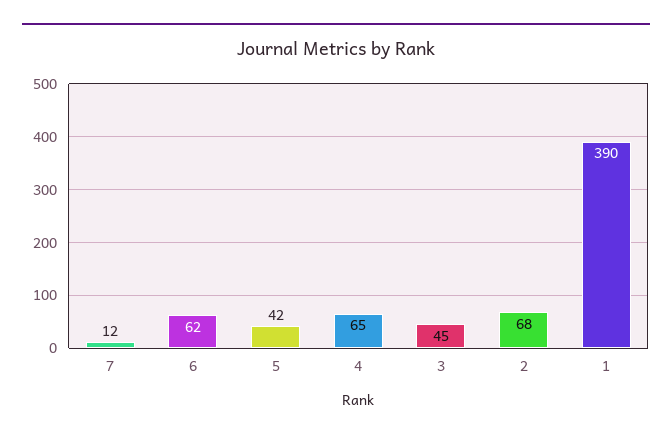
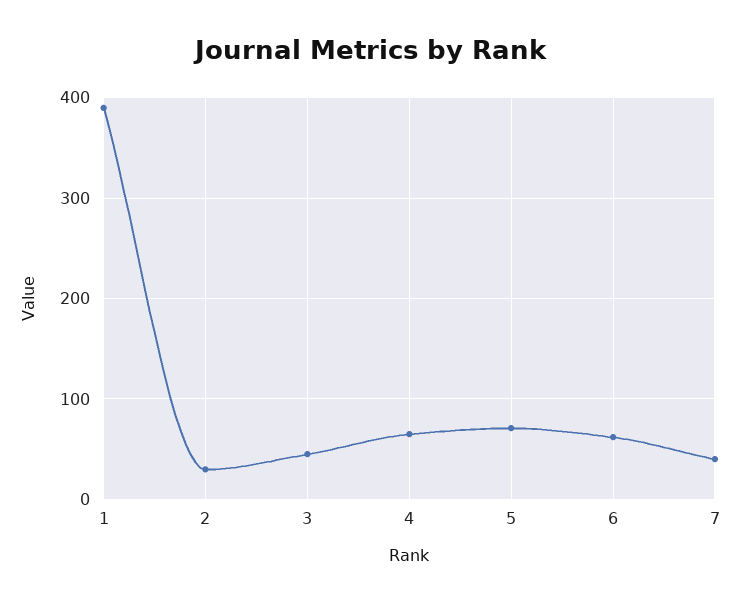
  {
-   "7": 12,
+   "7": 40,
    "6": 62,
-   "5": 42,
+   "5": 70,
    "4": 65,
    "3": 45,
-   "2": 68,
+   "2": 30,
    "1": 390
  }

